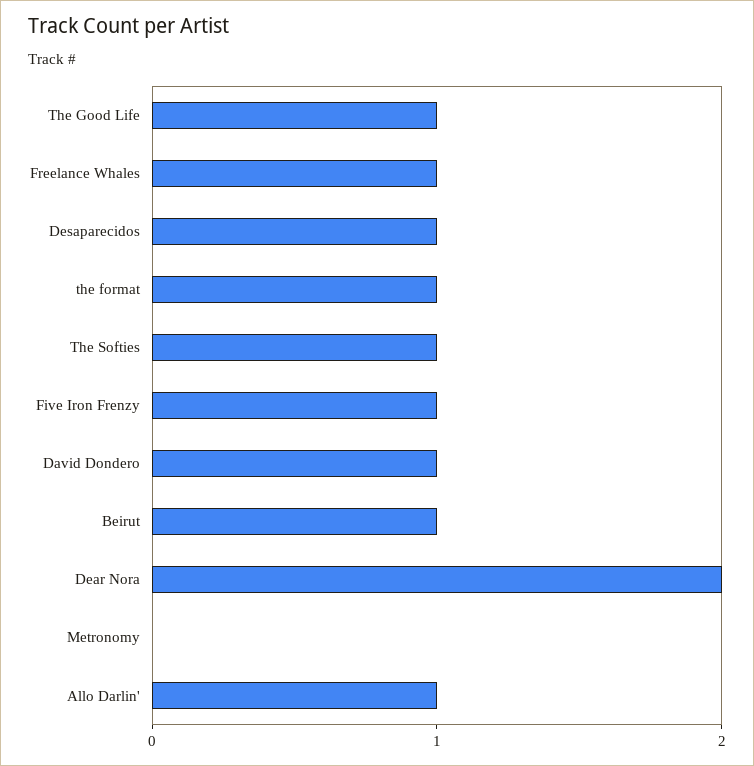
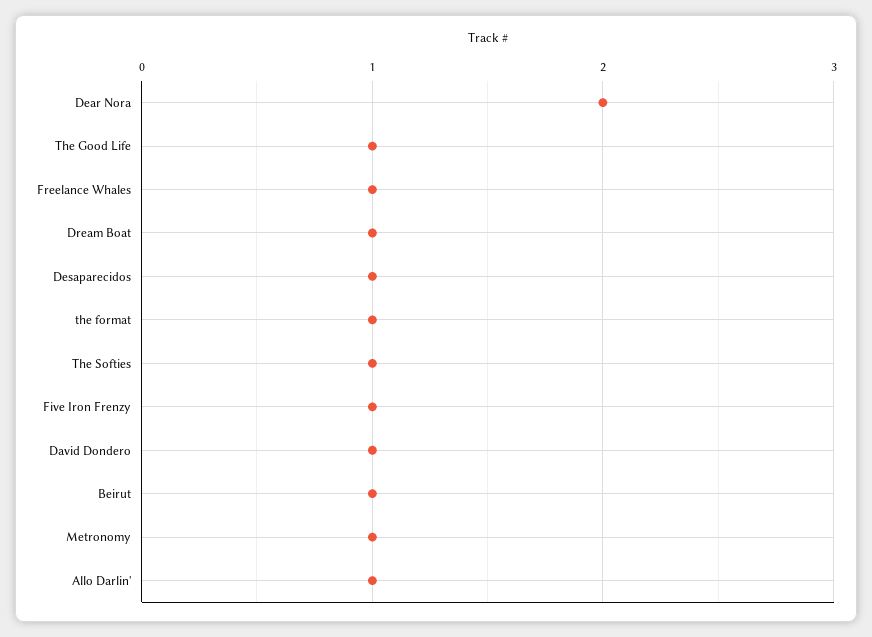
  {
    "The Good Life": 1,
    "Freelance Whales": 1,
    "Desaparecidos": 1,
    "the format": 1,
    "The Softies": 1,
    "Five Iron Frenzy": 1,
    "David Dondero": 1,
    "Beirut": 1,
    "Dear Nora": 2,
-   "Metronomy": 0,
+   "Metronomy": 1,
-   "Allo Darlin'": 1
+   "Allo Darlin'": 1,
+   "Dream Boat": 1
  }

